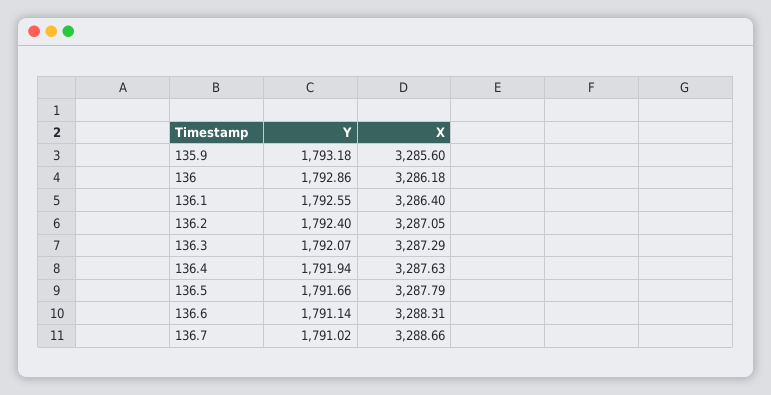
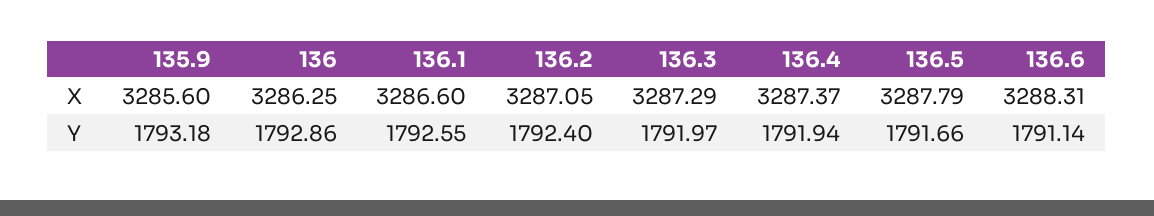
  {
    "Y": {
      "135.9": 1793.18,
      "136": 1792.86,
      "136.1": 1792.55,
      "136.2": 1792.4,
-     "136.3": 1792.07,
+     "136.3": 1791.97,
      "136.4": 1791.94,
      "136.5": 1791.66,
-     "136.6": 1791.14,
+     "136.6": 1791.14
-     "136.7": 1791.02
    },
    "X": {
      "135.9": 3285.6,
-     "136": 3286.18,
+     "136": 3286.25,
-     "136.1": 3286.4,
+     "136.1": 3286.6,
      "136.2": 3287.05,
      "136.3": 3287.29,
-     "136.4": 3287.63,
+     "136.4": 3287.37,
      "136.5": 3287.79,
-     "136.6": 3288.31,
+     "136.6": 3288.31
-     "136.7": 3288.66
    }
  }

